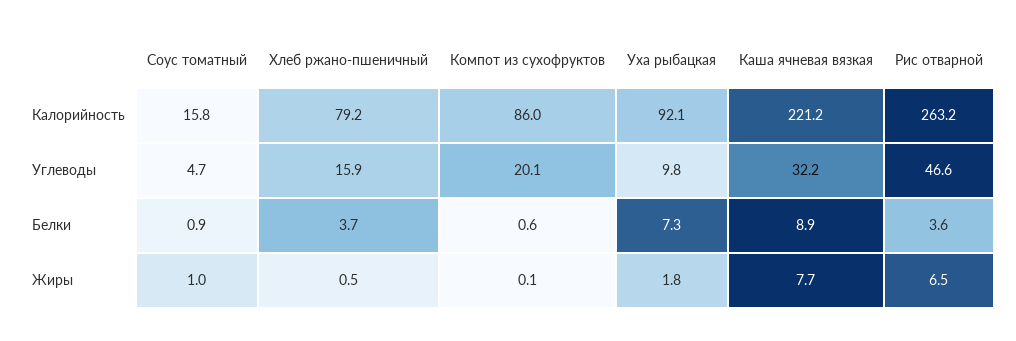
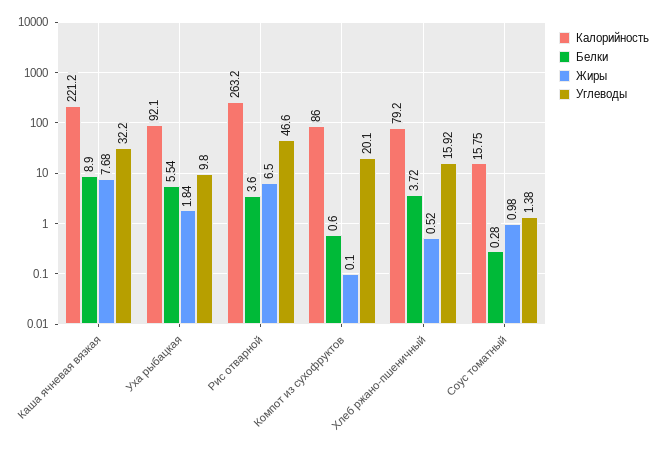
  {
    "Калорийность": {
      "Соус томатный": 15.75,
      "Хлеб ржано-пшеничный": 79.2,
      "Компот из сухофруктов": 86,
      "Уха рыбацкая": 92.1,
      "Каша ячневая вязкая": 221.2,
      "Рис отварной": 263.2
    },
    "Углеводы": {
-     "Соус томатный": 4.7,
+     "Соус томатный": 1.38,
      "Хлеб ржано-пшеничный": 15.92,
      "Компот из сухофруктов": 20.1,
      "Уха рыбацкая": 9.8,
      "Каша ячневая вязкая": 32.2,
      "Рис отварной": 46.6
    },
    "Белки": {
-     "Соус томатный": 0.9,
+     "Соус томатный": 0.28,
      "Хлеб ржано-пшеничный": 3.72,
      "Компот из сухофруктов": 0.6,
-     "Уха рыбацкая": 7.3,
+     "Уха рыбацкая": 5.54,
      "Каша ячневая вязкая": 8.9,
      "Рис отварной": 3.6
    },
    "Жиры": {
      "Соус томатный": 0.98,
      "Хлеб ржано-пшеничный": 0.52,
      "Компот из сухофруктов": 0.1,
      "Уха рыбацкая": 1.84,
      "Каша ячневая вязкая": 7.68,
      "Рис отварной": 6.5
    }
  }

